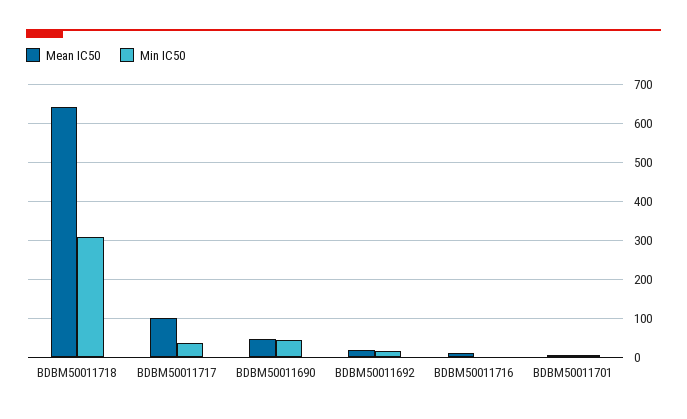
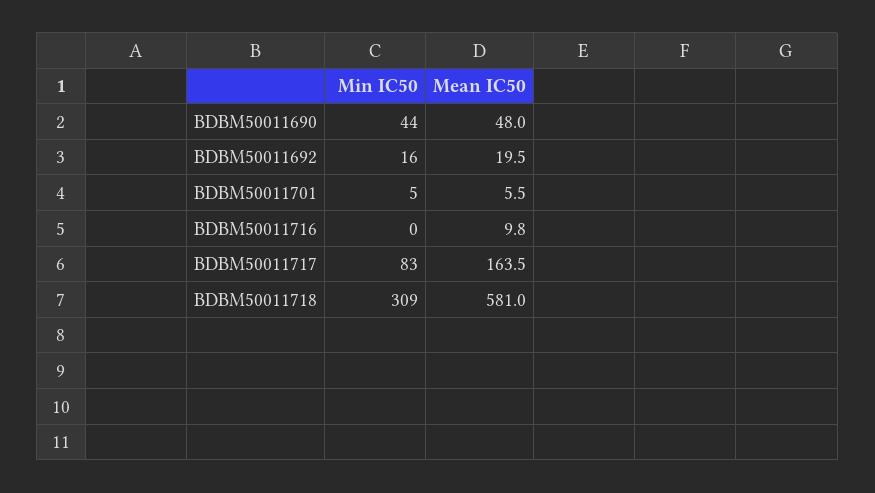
  {
    "Mean IC50": {
-     "BDBM50011718": 640,
+     "BDBM50011718": 581,
-     "BDBM50011717": 100,
+     "BDBM50011717": 163.5,
      "BDBM50011690": 48,
      "BDBM50011692": 19.5,
      "BDBM50011716": 9.8,
      "BDBM50011701": 5.5
    },
    "Min IC50": {
      "BDBM50011718": 309,
-     "BDBM50011717": 40,
+     "BDBM50011717": 83,
      "BDBM50011690": 44,
      "BDBM50011692": 16,
      "BDBM50011716": 0,
      "BDBM50011701": 5
    }
  }

